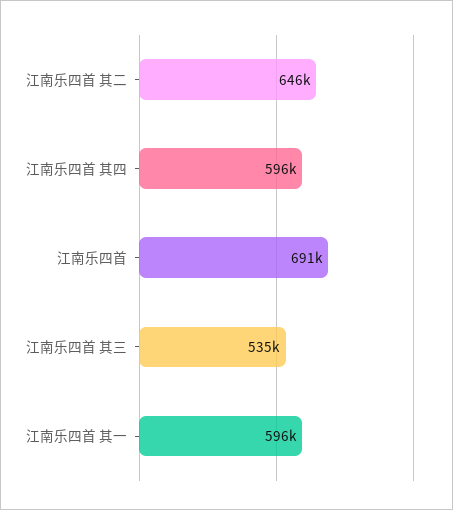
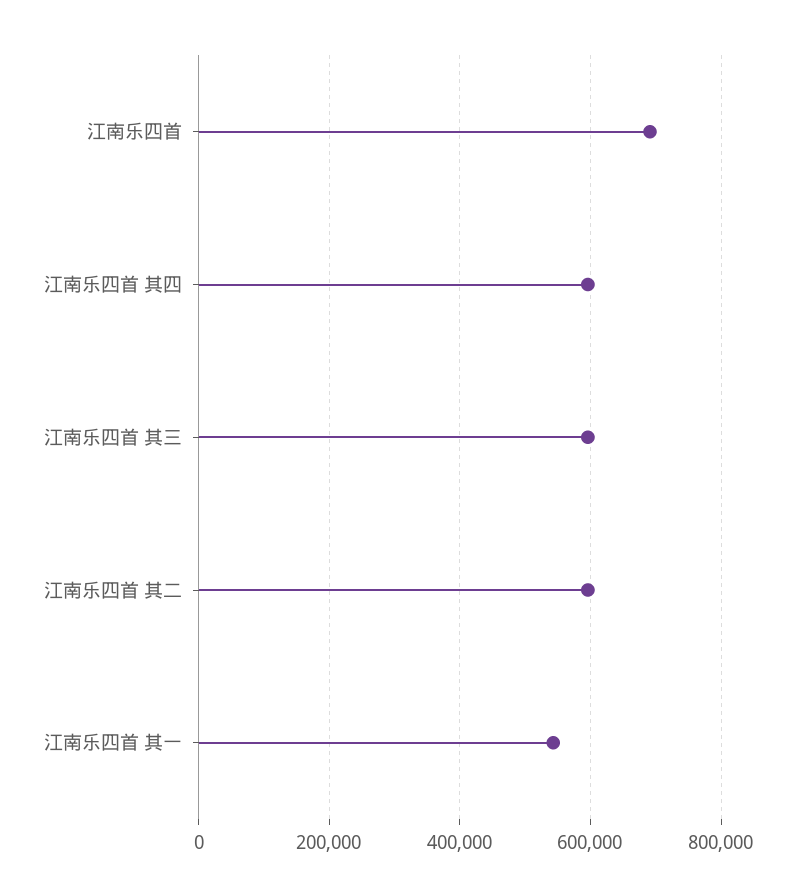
  {
-   "江南乐四首 其二": 646000,
+   "江南乐四首 其二": 600000,
    "江南乐四首 其四": 596000,
    "江南乐四首": 691000,
-   "江南乐四首 其三": 535000,
+   "江南乐四首 其三": 600000,
-   "江南乐四首 其一": 596000
+   "江南乐四首 其一": 540000
  }

